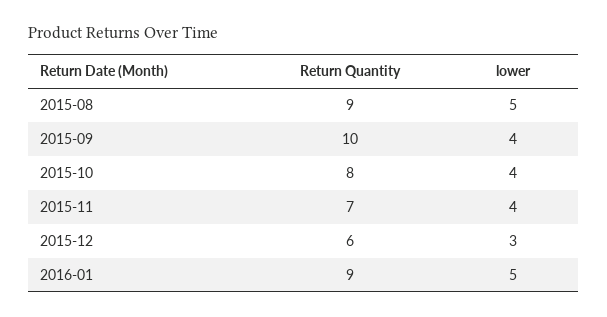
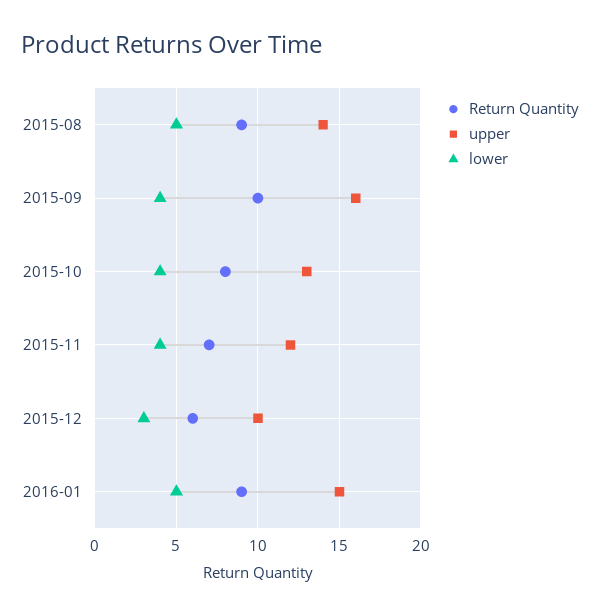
  {
    "Return Quantity": {
      "2015-08": 9,
      "2015-09": 10,
      "2015-10": 8,
      "2015-11": 7,
      "2015-12": 6,
      "2016-01": 9
    },
    "lower": {
      "2015-08": 5,
      "2015-09": 4,
      "2015-10": 4,
      "2015-11": 4,
      "2015-12": 3,
      "2016-01": 5
-   }
+   },
+   "upper": {
+     "2015-08": 14,
+     "2015-09": 16,
+     "2015-10": 13,
+     "2015-11": 12,
+     "2015-12": 10,
+     "2016-01": 15
+   }
  }

